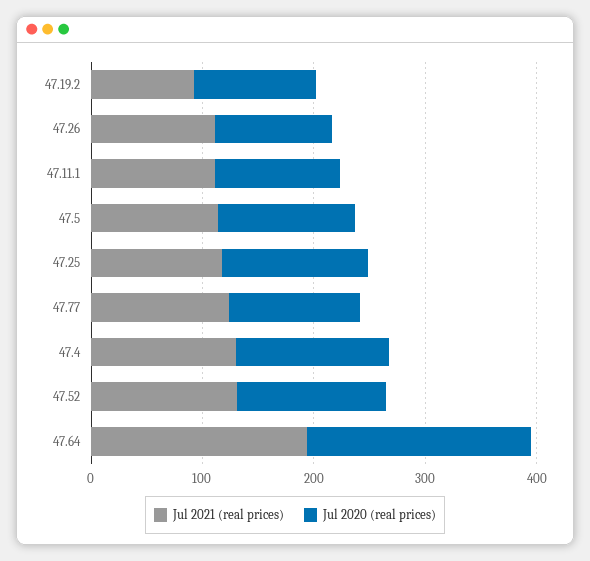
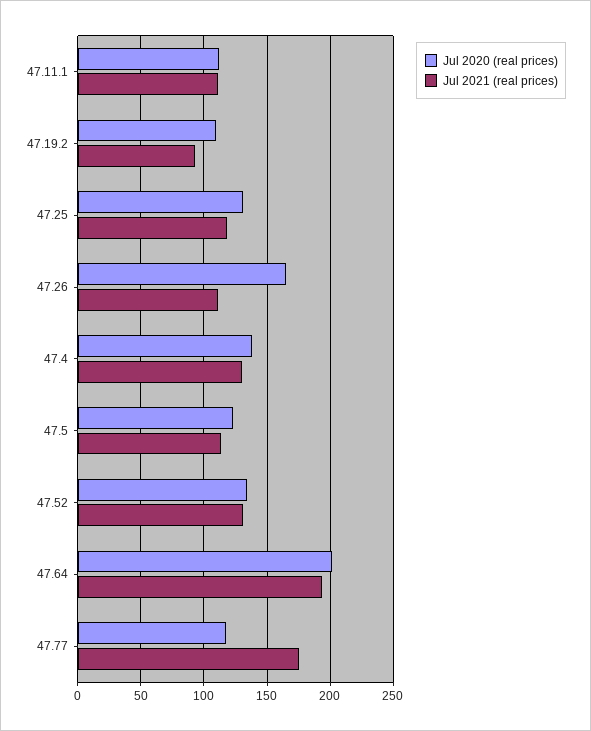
  {
    "Jul 2021 (real prices)": {
      "47.19.2": 95,
      "47.26": 110,
      "47.11.1": 110,
      "47.5": 115,
      "47.25": 120,
-     "47.77": 120,
+     "47.77": 175,
      "47.4": 130,
      "47.52": 130,
      "47.64": 195
    },
    "Jul 2020 (real prices)": {
      "47.19.2": 110,
-     "47.26": 100,
+     "47.26": 165,
      "47.11.1": 110,
      "47.5": 125,
      "47.25": 130,
      "47.77": 115,
      "47.4": 140,
      "47.52": 135,
      "47.64": 200
    }
  }

